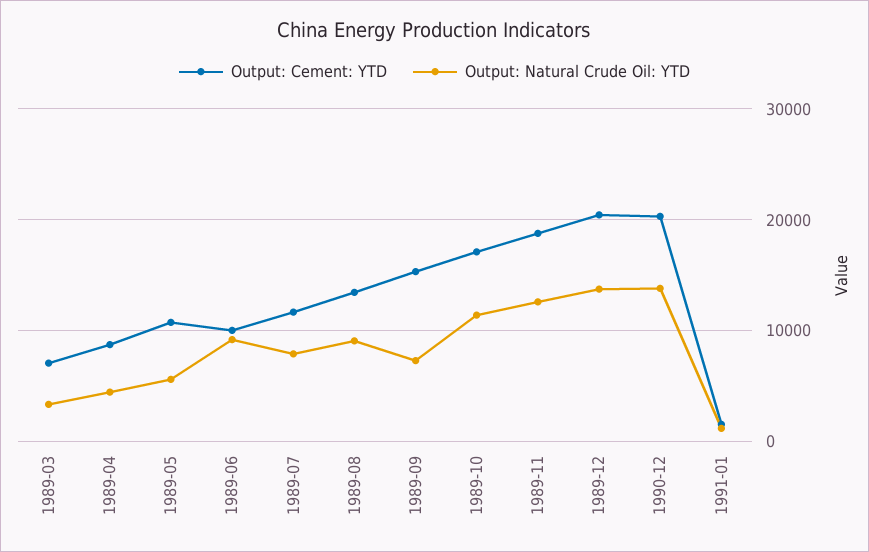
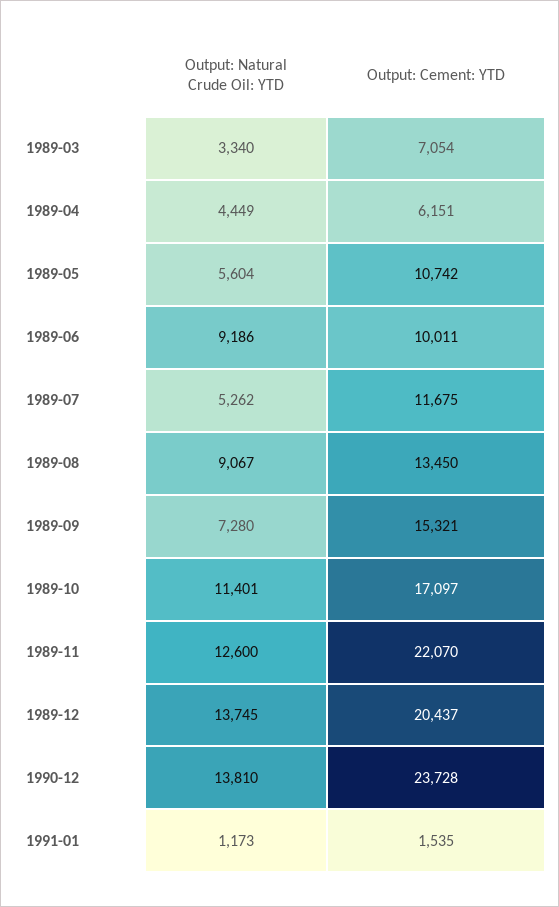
  {
    "Output: Cement: YTD": {
      "1989-03": 7054,
-     "1989-04": 9000,
+     "1989-04": 6151,
      "1989-05": 10742,
      "1989-06": 10011,
      "1989-07": 11675,
      "1989-08": 13450,
      "1989-09": 15321,
      "1989-10": 17097,
-     "1989-11": 19000,
+     "1989-11": 22070,
      "1989-12": 20437,
-     "1990-12": 20000,
+     "1990-12": 23728,
      "1991-01": 1535
    },
    "Output: Natural Crude Oil: YTD": {
      "1989-03": 3340,
      "1989-04": 4449,
      "1989-05": 5604,
      "1989-06": 9186,
-     "1989-07": 8000,
+     "1989-07": 5262,
      "1989-08": 9067,
      "1989-09": 7280,
      "1989-10": 11401,
      "1989-11": 12600,
      "1989-12": 13745,
      "1990-12": 13810,
      "1991-01": 1173
    }
  }

